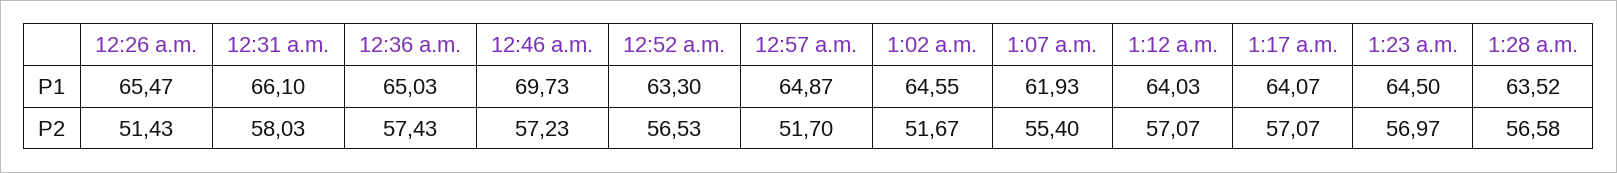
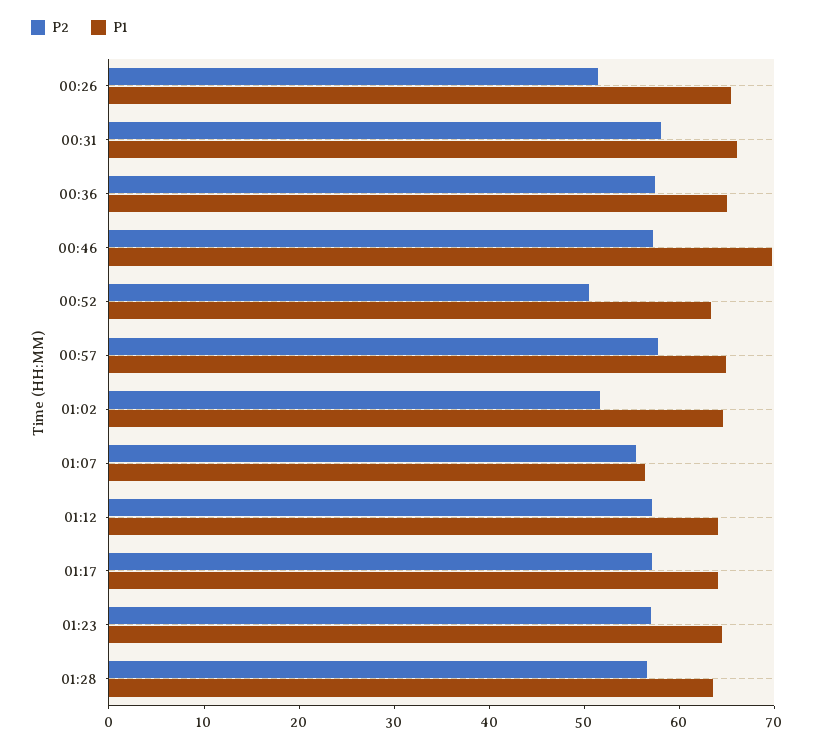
  {
    "P1": {
      "12:26 a.m.": 65.47,
      "12:31 a.m.": 66.1,
      "12:36 a.m.": 65.03,
      "12:46 a.m.": 69.73,
      "12:52 a.m.": 63.3,
      "12:57 a.m.": 64.87,
      "1:02 a.m.": 64.55,
-     "1:07 a.m.": 61.93,
+     "1:07 a.m.": 56,
      "1:12 a.m.": 64.03,
      "1:17 a.m.": 64.07,
      "1:23 a.m.": 64.5,
      "1:28 a.m.": 63.52
    },
    "P2": {
      "12:26 a.m.": 51.43,
      "12:31 a.m.": 58.03,
      "12:36 a.m.": 57.43,
      "12:46 a.m.": 57.23,
-     "12:52 a.m.": 56.53,
+     "12:52 a.m.": 50,
-     "12:57 a.m.": 51.7,
+     "12:57 a.m.": 58,
      "1:02 a.m.": 51.67,
      "1:07 a.m.": 55.4,
      "1:12 a.m.": 57.07,
      "1:17 a.m.": 57.07,
      "1:23 a.m.": 56.97,
      "1:28 a.m.": 56.58
    }
  }

